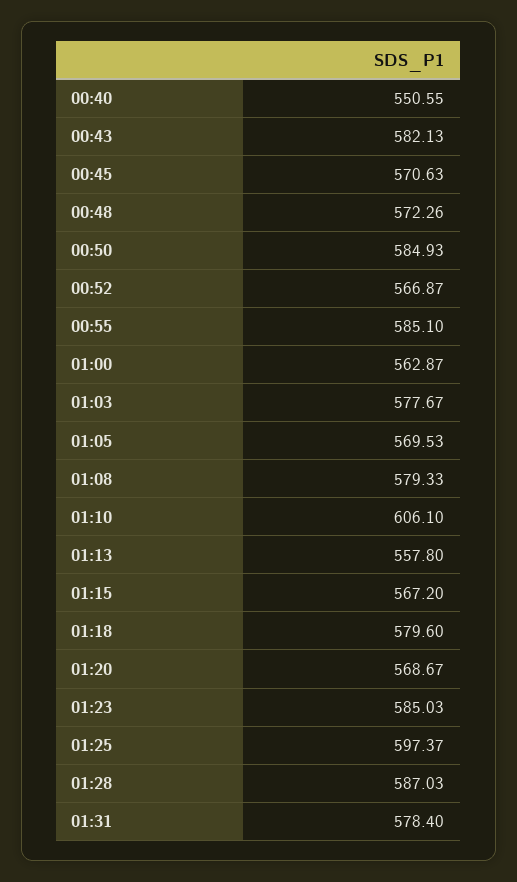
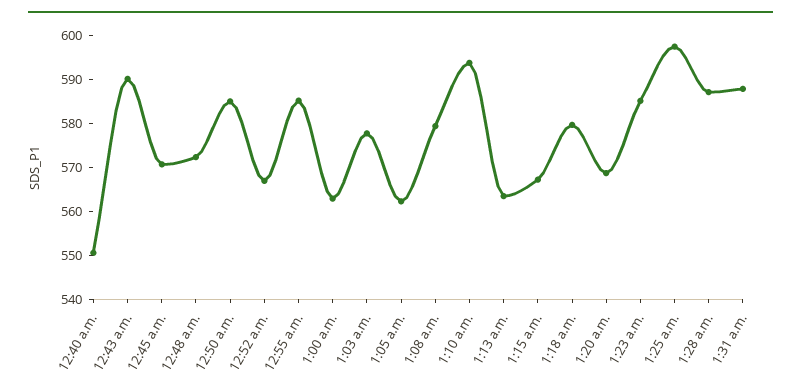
  {
    "00:40": 550.55,
-   "00:43": 582.13,
+   "00:43": 590,
    "00:45": 570.63,
    "00:48": 572.26,
    "00:50": 584.93,
    "00:52": 566.87,
    "00:55": 585.1,
    "01:00": 562.87,
    "01:03": 577.67,
-   "01:05": 569.53,
+   "01:05": 562,
    "01:08": 579.33,
-   "01:10": 606.1,
+   "01:10": 594,
-   "01:13": 557.8,
+   "01:13": 564,
    "01:15": 567.2,
    "01:18": 579.6,
    "01:20": 568.67,
    "01:23": 585.03,
    "01:25": 597.37,
    "01:28": 587.03,
-   "01:31": 578.4
+   "01:31": 588
  }

